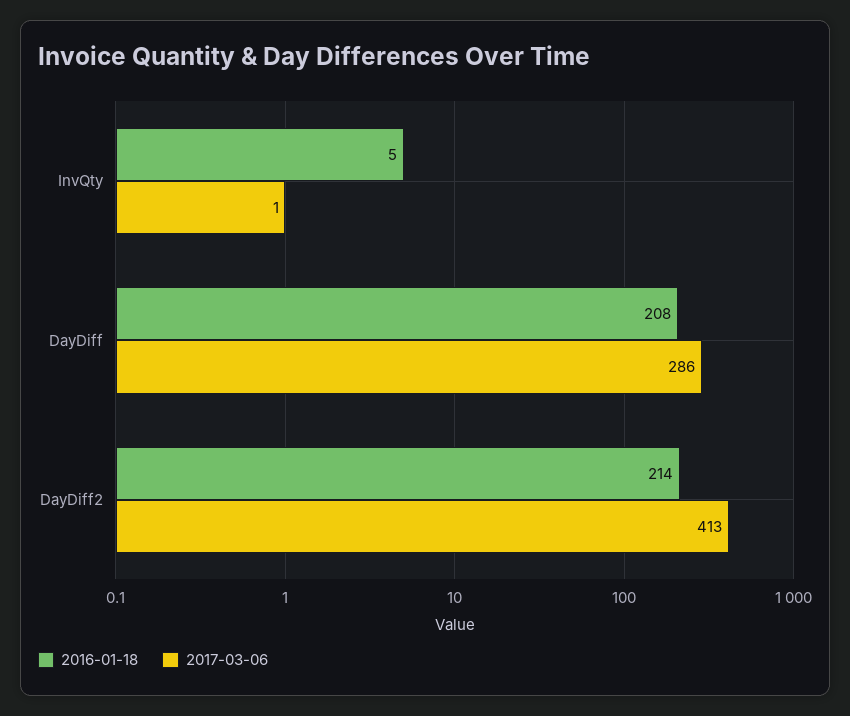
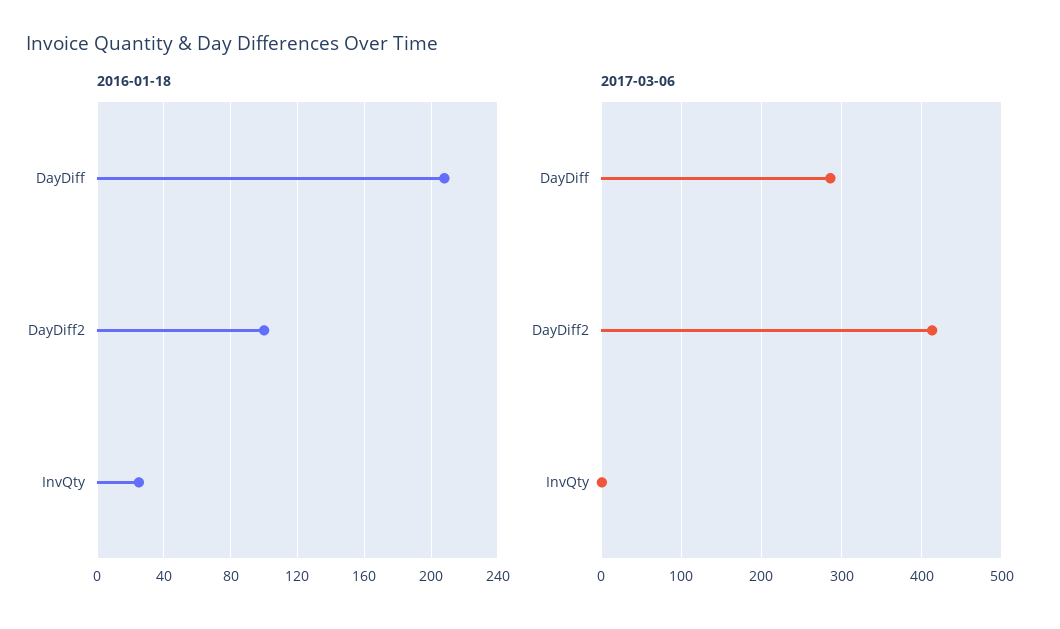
  {
    "2016-01-18": {
-     "InvQty": 5,
+     "InvQty": 25,
      "DayDiff": 208,
-     "DayDiff2": 214
+     "DayDiff2": 100
    },
    "2017-03-06": {
      "InvQty": 1,
      "DayDiff": 286,
      "DayDiff2": 413
    }
  }

